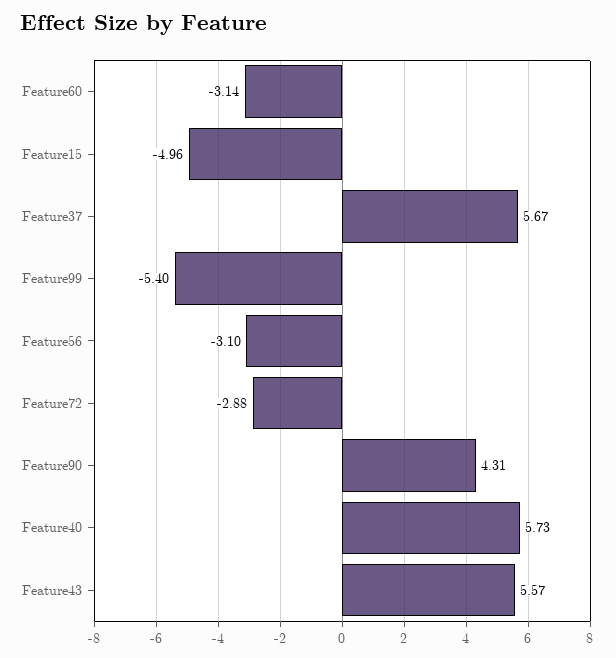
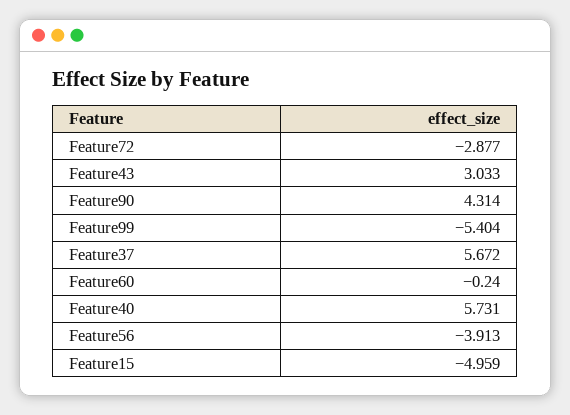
  {
-   "Feature60": -3.14,
+   "Feature60": -0.24,
    "Feature15": -4.959,
    "Feature37": 5.672,
    "Feature99": -5.404,
-   "Feature56": -3.1,
+   "Feature56": -3.913,
    "Feature72": -2.877,
    "Feature90": 4.314,
    "Feature40": 5.731,
-   "Feature43": 5.57
+   "Feature43": 3.033
  }

